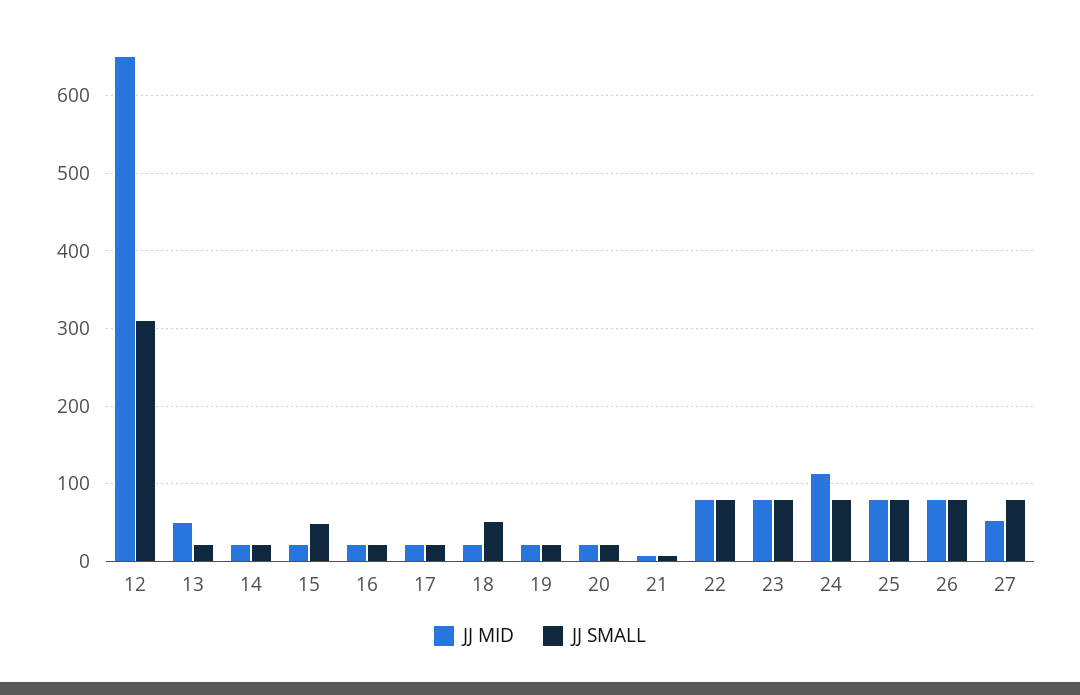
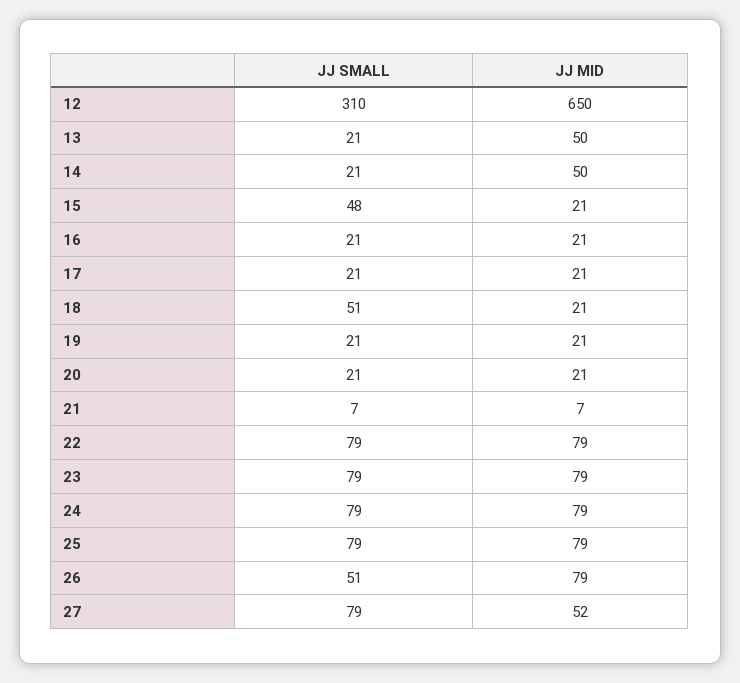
  {
    "JJ MID": {
      "12": 650,
      "13": 50,
-     "14": 20,
+     "14": 50,
      "15": 21,
      "16": 21,
      "17": 21,
      "18": 21,
      "19": 21,
      "20": 21,
      "21": 7,
      "22": 79,
      "23": 79,
-     "24": 110,
+     "24": 79,
      "25": 79,
      "26": 79,
      "27": 52
    },
    "JJ SMALL": {
      "12": 310,
      "13": 21,
      "14": 21,
      "15": 48,
      "16": 21,
      "17": 21,
      "18": 51,
      "19": 21,
      "20": 21,
      "21": 7,
      "22": 79,
      "23": 79,
      "24": 79,
      "25": 79,
-     "26": 80,
+     "26": 51,
      "27": 79
    }
  }

